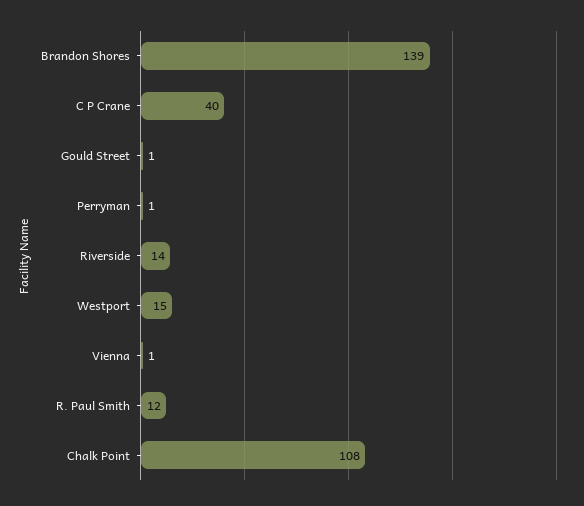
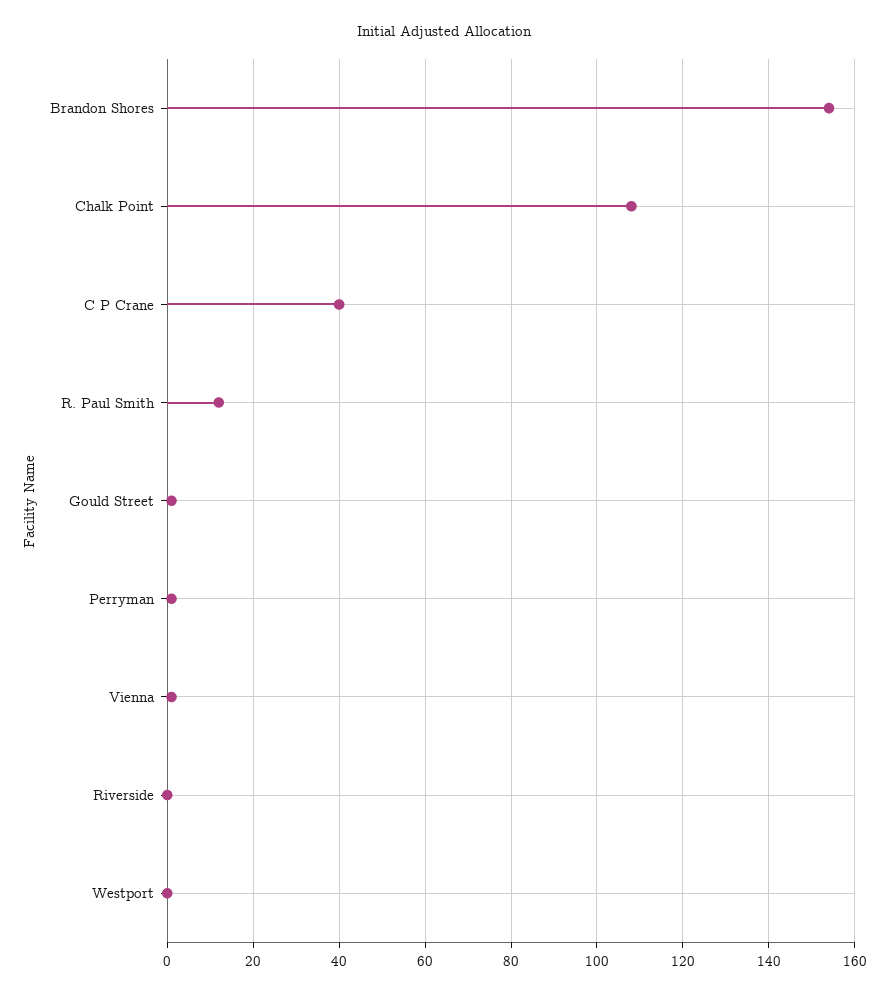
  {
-   "Brandon Shores": 139,
+   "Brandon Shores": 155,
    "C P Crane": 40,
    "Gould Street": 1,
    "Perryman": 1,
-   "Riverside": 14,
+   "Riverside": 0,
-   "Westport": 15,
+   "Westport": 0,
    "Vienna": 1,
    "R. Paul Smith": 12,
    "Chalk Point": 108
  }

